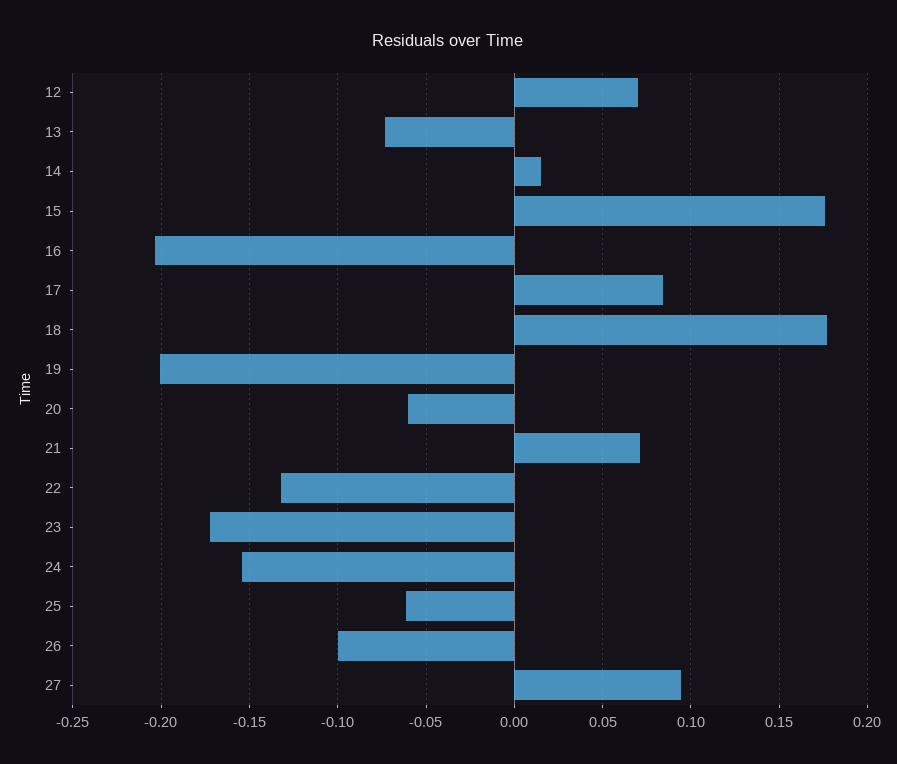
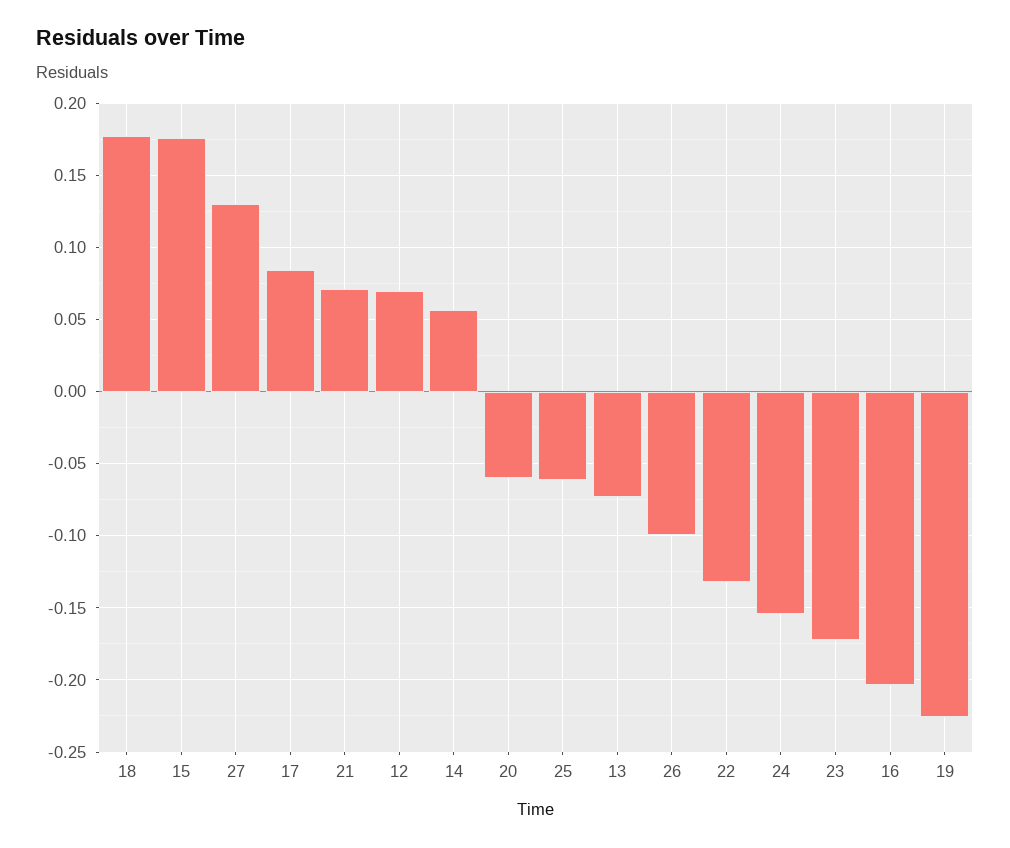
  {
    "12": 0.07,
    "13": -0.075,
-   "14": 0.015,
+   "14": 0.055,
    "15": 0.175,
    "16": -0.205,
    "17": 0.085,
    "18": 0.175,
-   "19": -0.2,
+   "19": -0.225,
    "20": -0.06,
    "21": 0.07,
    "22": -0.13,
    "23": -0.175,
    "24": -0.155,
    "25": -0.06,
    "26": -0.1,
-   "27": 0.095
+   "27": 0.13
  }

